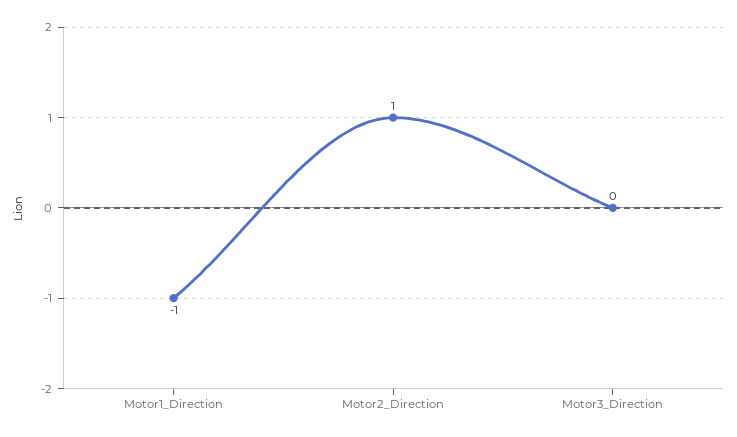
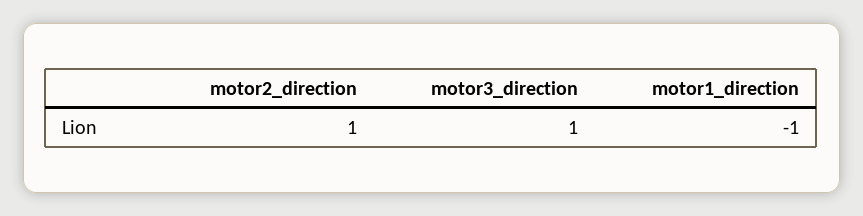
  {
    "Motor1_Direction": -1,
    "Motor2_Direction": 1,
-   "Motor3_Direction": 0
+   "Motor3_Direction": 1
  }

